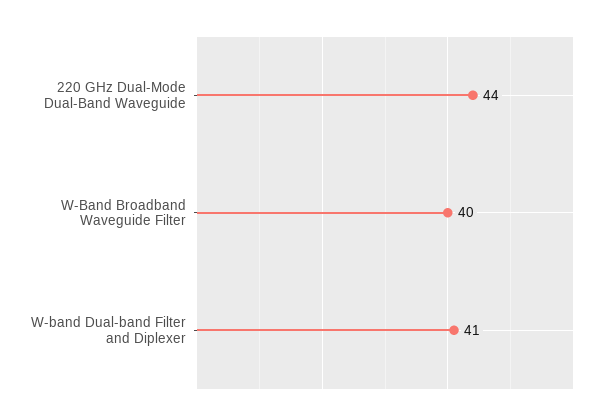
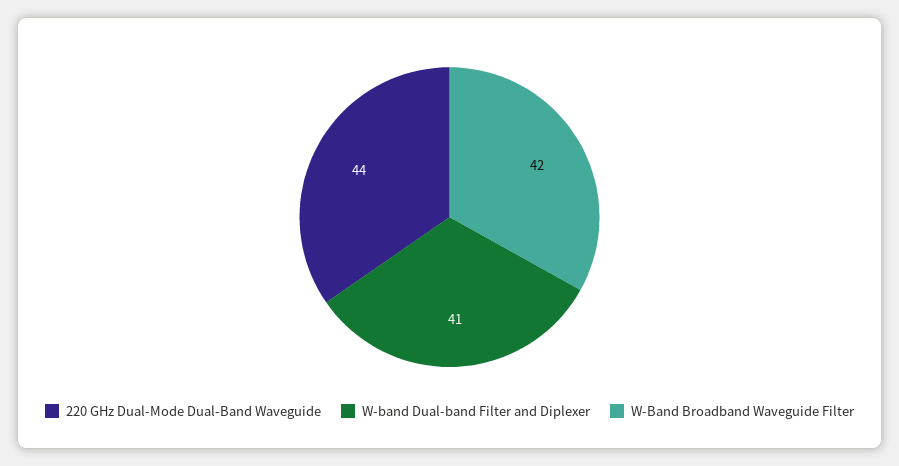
  {
    "220 GHz Dual-Mode Dual-Band Waveguide": 44,
-   "W-Band Broadband Waveguide Filter": 40,
+   "W-Band Broadband Waveguide Filter": 42,
    "W-band Dual-band Filter and Diplexer": 41
  }

